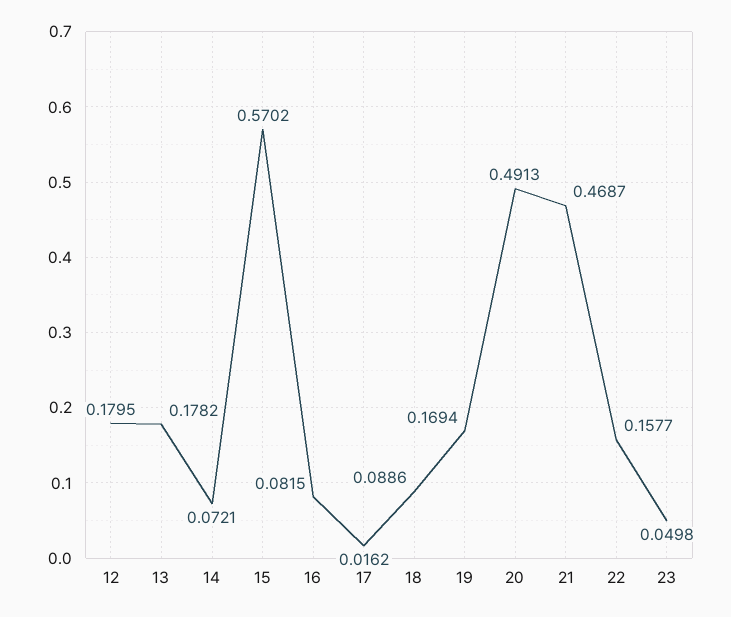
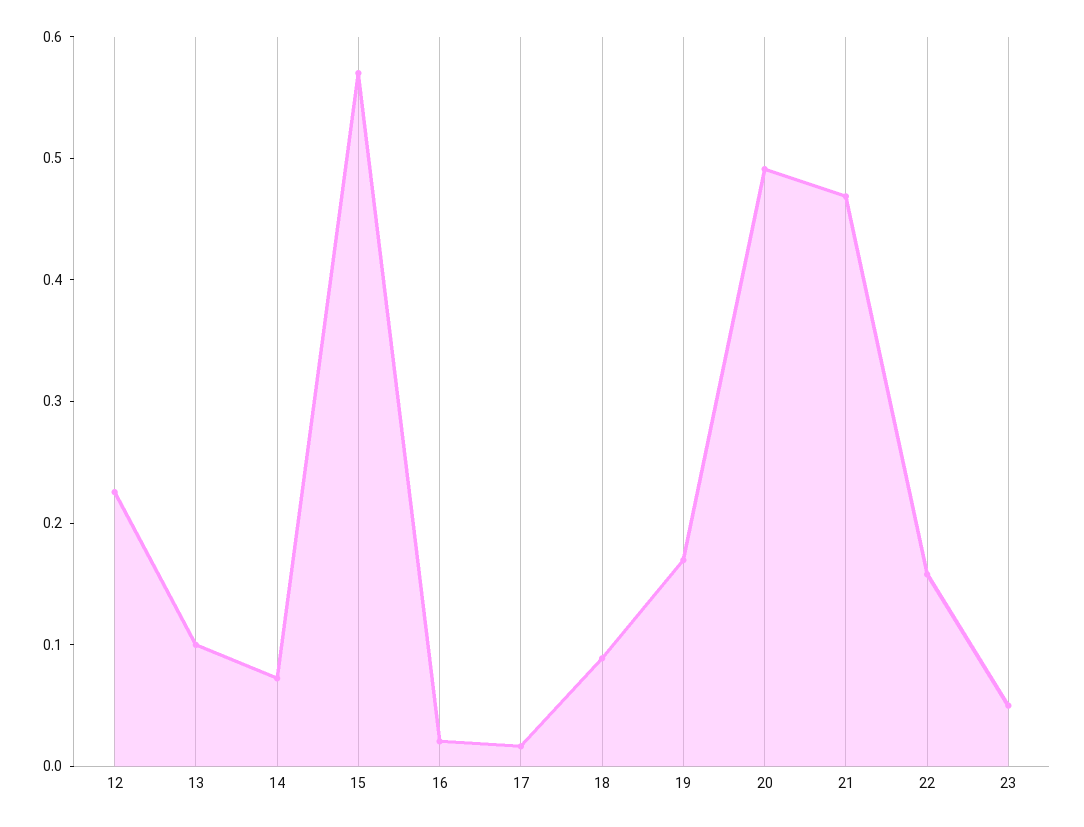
  {
-   "12": 0.1795,
+   "12": 0.22,
-   "13": 0.1782,
+   "13": 0.1,
    "14": 0.0721,
    "15": 0.5702,
-   "16": 0.0815,
+   "16": 0.02,
    "17": 0.0162,
    "18": 0.0886,
    "19": 0.1694,
    "20": 0.4913,
    "21": 0.4687,
    "22": 0.1577,
    "23": 0.0498
  }

